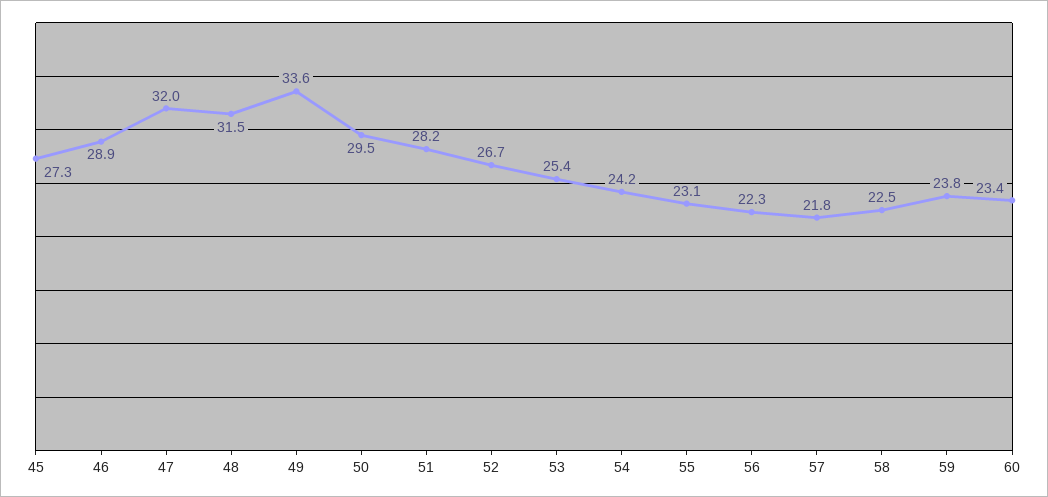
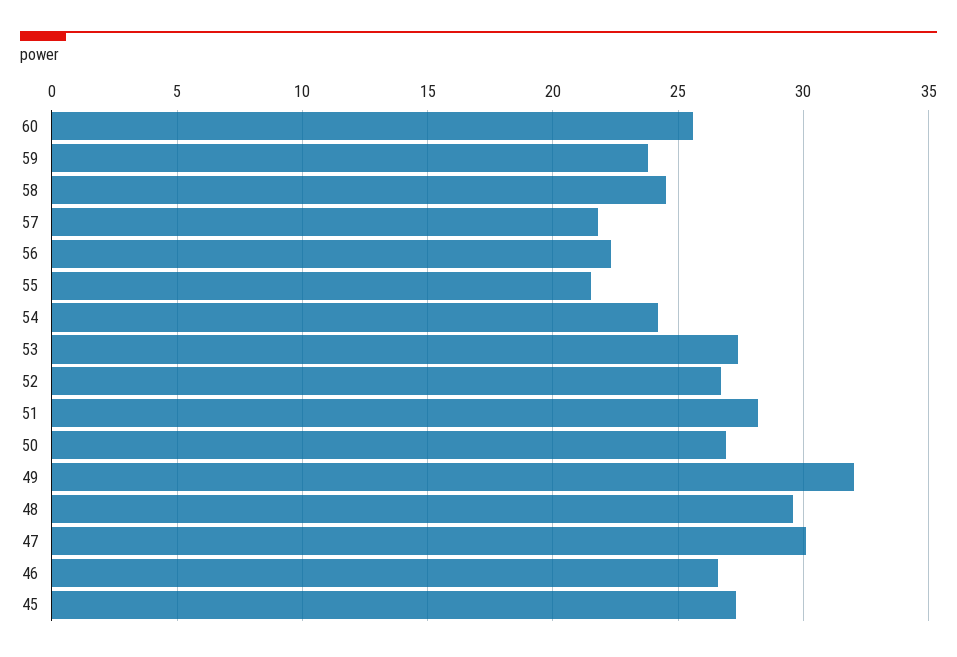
  {
    "45": 27.3,
-   "46": 28.9,
+   "46": 26.5,
-   "47": 32,
+   "47": 30,
-   "48": 31.5,
+   "48": 29.5,
-   "49": 33.6,
+   "49": 32,
-   "50": 29.5,
+   "50": 27,
    "51": 28.2,
    "52": 26.7,
-   "53": 25.4,
+   "53": 27.5,
    "54": 24.2,
-   "55": 23.1,
+   "55": 21.5,
    "56": 22.3,
    "57": 21.8,
-   "58": 22.5,
+   "58": 24.5,
    "59": 23.8,
-   "60": 23.4
+   "60": 25.5
  }

